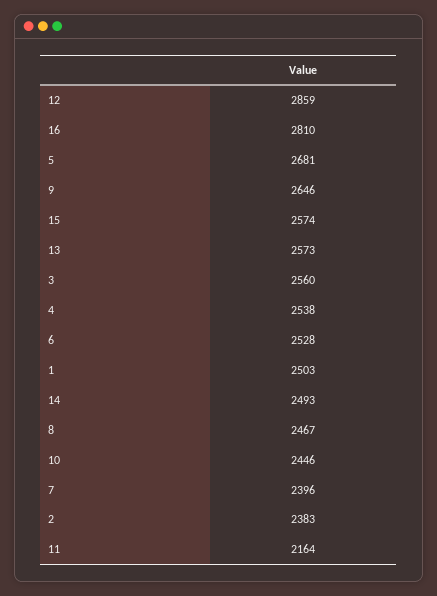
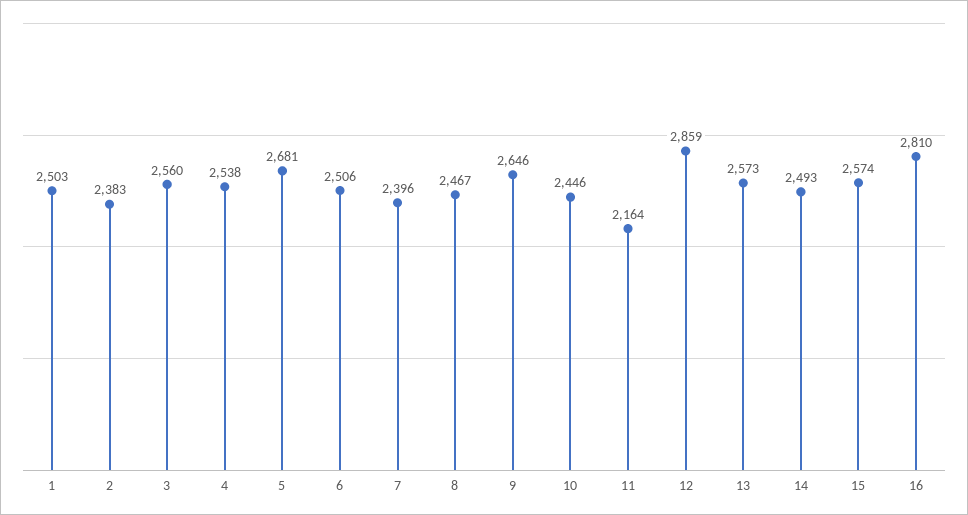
  {
    "12": 2859,
    "16": 2810,
    "5": 2681,
    "9": 2646,
    "15": 2574,
    "13": 2573,
    "3": 2560,
    "4": 2538,
-   "6": 2528,
+   "6": 2506,
    "1": 2503,
    "14": 2493,
    "8": 2467,
    "10": 2446,
    "7": 2396,
    "2": 2383,
    "11": 2164
  }

